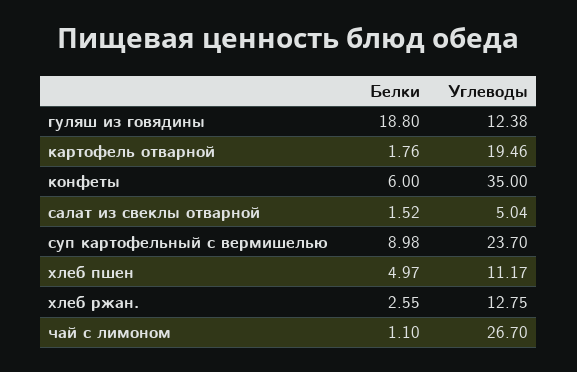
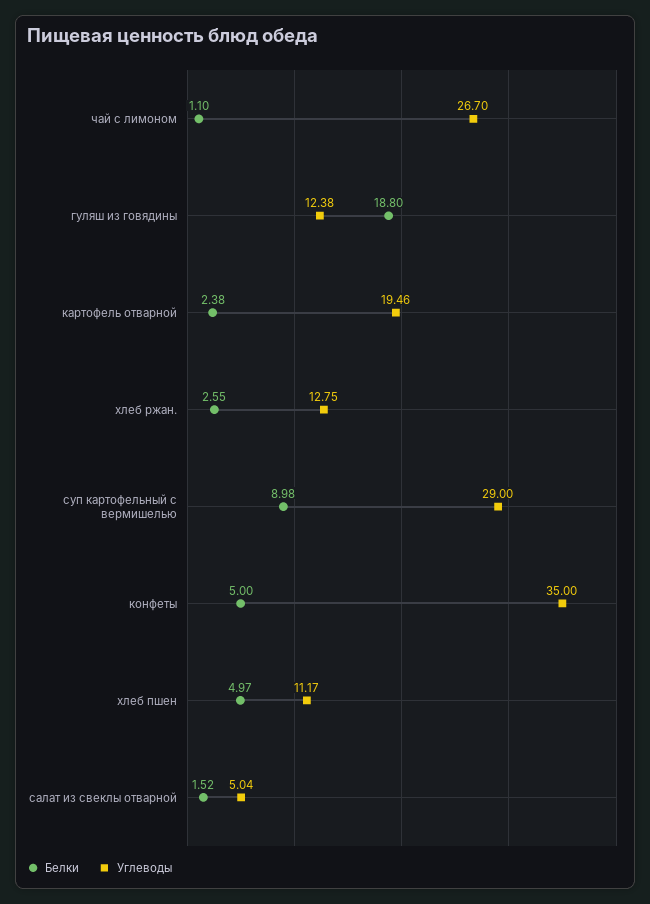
  {
    "Белки": {
      "гуляш из говядины": 18.8,
-     "картофель отварной": 1.76,
+     "картофель отварной": 2.38,
-     "конфеты": 6,
+     "конфеты": 5,
      "салат из свеклы отварной": 1.52,
      "суп картофельный с вермишелью": 8.98,
      "хлеб пшен": 4.97,
      "хлеб ржан.": 2.55,
      "чай с лимоном": 1.1
    },
    "Углеводы": {
      "гуляш из говядины": 12.38,
      "картофель отварной": 19.46,
      "конфеты": 35,
      "салат из свеклы отварной": 5.04,
-     "суп картофельный с вермишелью": 23.7,
+     "суп картофельный с вермишелью": 29,
      "хлеб пшен": 11.17,
      "хлеб ржан.": 12.75,
      "чай с лимоном": 26.7
    }
  }

